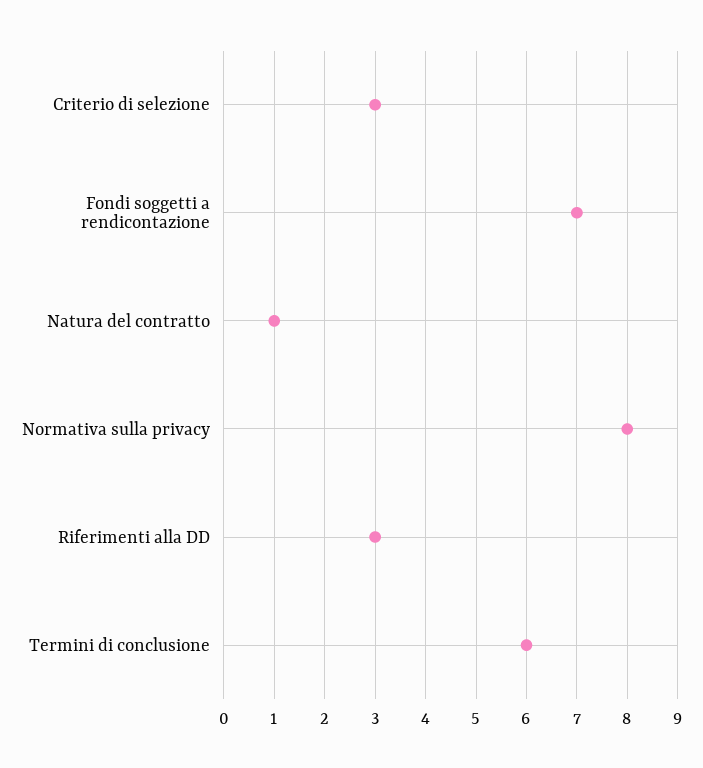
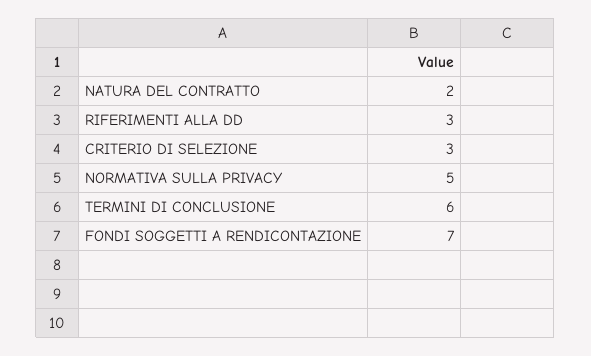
  {
    "Criterio di selezione": 3,
    "Fondi soggetti a rendicontazione": 7,
-   "Natura del contratto": 1,
+   "Natura del contratto": 2,
-   "Normativa sulla privacy": 8,
+   "Normativa sulla privacy": 5,
    "Riferimenti alla DD": 3,
    "Termini di conclusione": 6
  }

